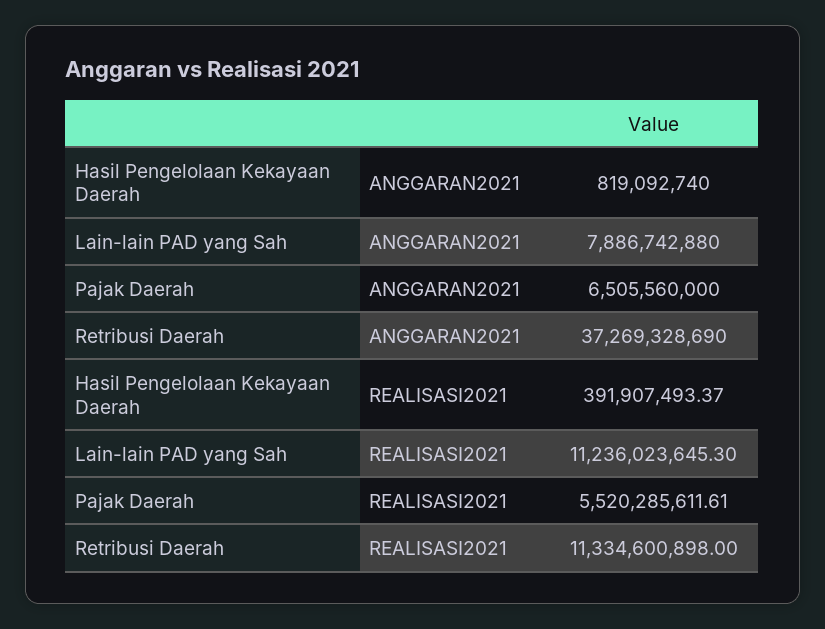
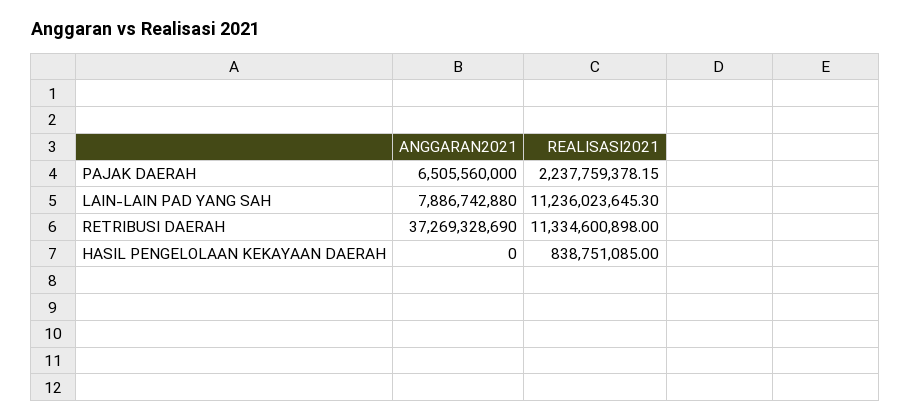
  {
    "Hasil Pengelolaan Kekayaan Daerah": {
-     "ANGGARAN2021": 819092740,
+     "ANGGARAN2021": 0,
-     "REALISASI2021": 391907493.37
+     "REALISASI2021": 838751085
    },
    "Lain-lain PAD yang Sah": {
      "ANGGARAN2021": 7886742880,
      "REALISASI2021": 11236023645.3
    },
    "Pajak Daerah": {
      "ANGGARAN2021": 6505560000,
-     "REALISASI2021": 5520285611.61
+     "REALISASI2021": 2237759378.15
    },
    "Retribusi Daerah": {
      "ANGGARAN2021": 37269328690,
      "REALISASI2021": 11334600898
    }
  }

